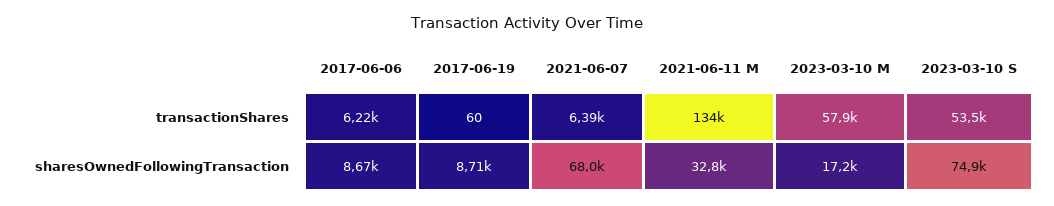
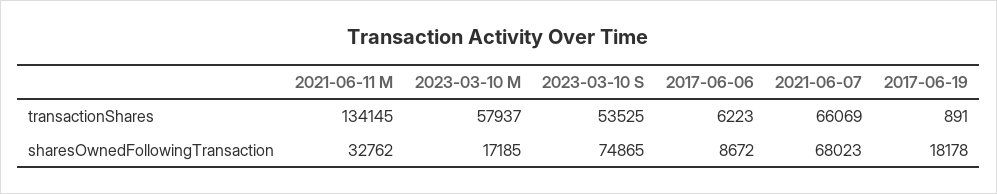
  {
    "2017-06-06": {
      "transactionShares": 6223,
      "sharesOwnedFollowingTransaction": 8672
    },
    "2017-06-19": {
-     "transactionShares": 60,
+     "transactionShares": 891,
-     "sharesOwnedFollowingTransaction": 8710
+     "sharesOwnedFollowingTransaction": 18178
    },
    "2021-06-07": {
-     "transactionShares": 6390,
+     "transactionShares": 66069,
      "sharesOwnedFollowingTransaction": 68023
    },
    "2021-06-11 M": {
      "transactionShares": 134145,
      "sharesOwnedFollowingTransaction": 32762
    },
    "2023-03-10 M": {
      "transactionShares": 57937,
      "sharesOwnedFollowingTransaction": 17185
    },
    "2023-03-10 S": {
      "transactionShares": 53525,
      "sharesOwnedFollowingTransaction": 74865
    }
  }

